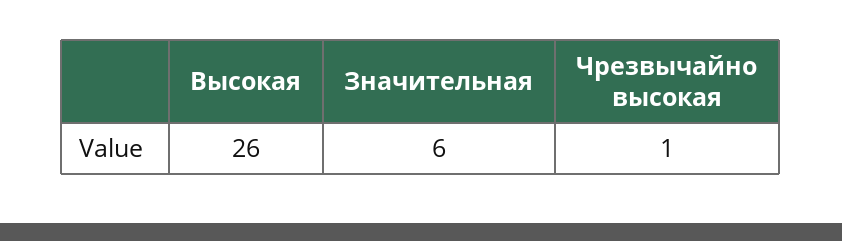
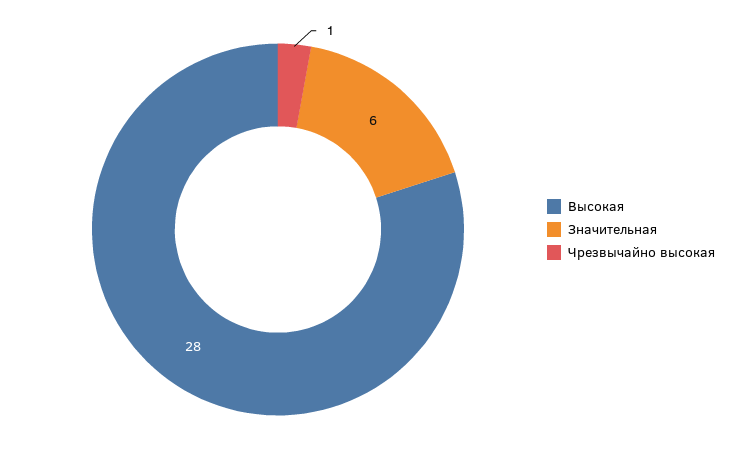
  {
-   "Высокая": 26,
+   "Высокая": 28,
    "Значительная": 6,
    "Чрезвычайно высокая": 1
  }

